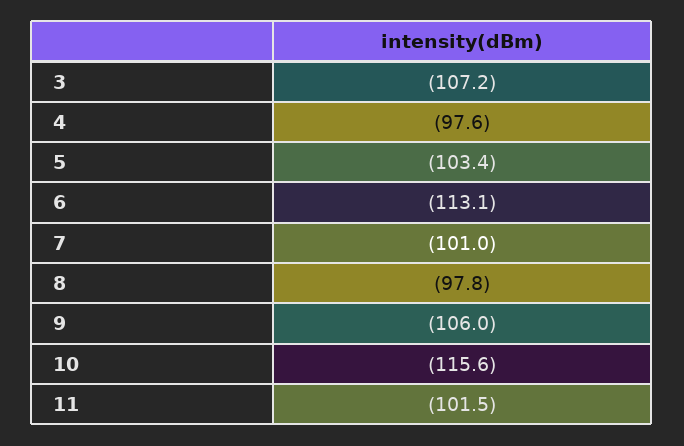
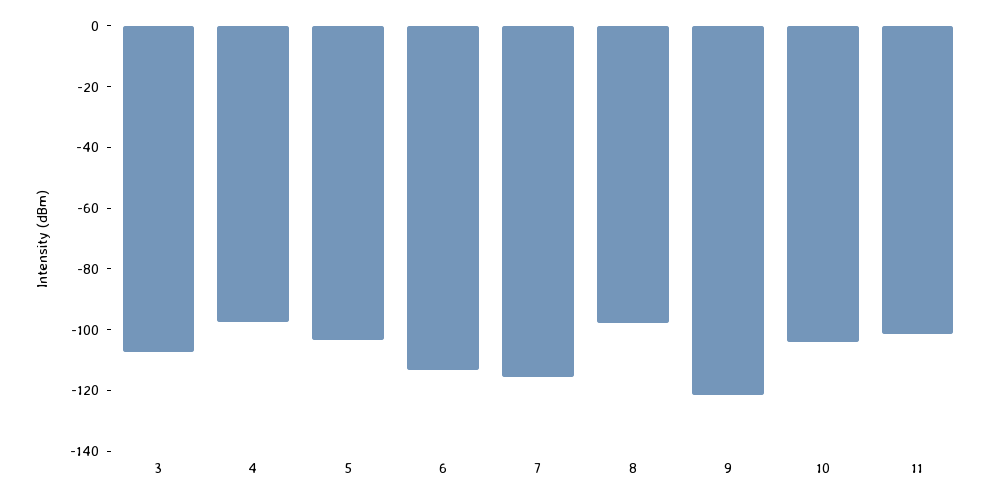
  {
    "3": -107.2,
    "4": -97.6,
    "5": -103.4,
    "6": -113.1,
-   "7": -101,
+   "7": -115,
    "8": -97.8,
-   "9": -106,
+   "9": -120,
-   "10": -115.6,
+   "10": -105,
    "11": -101.5
  }

